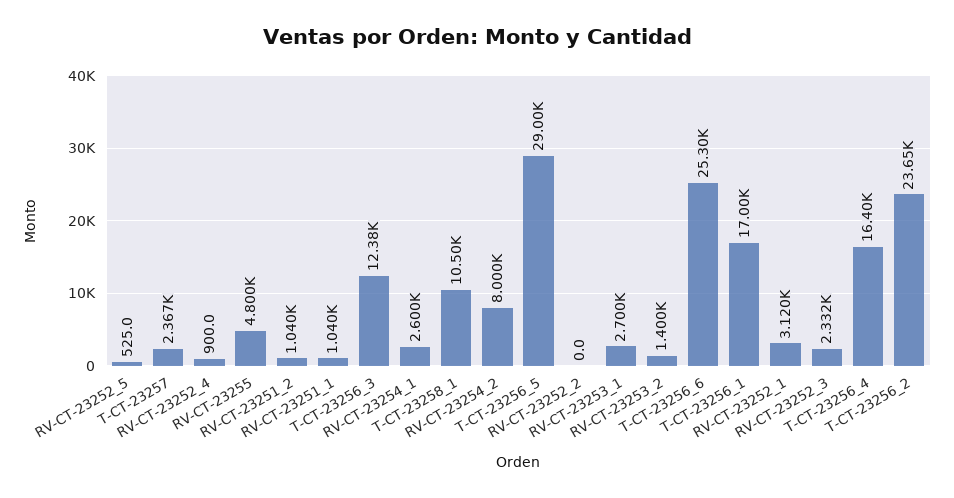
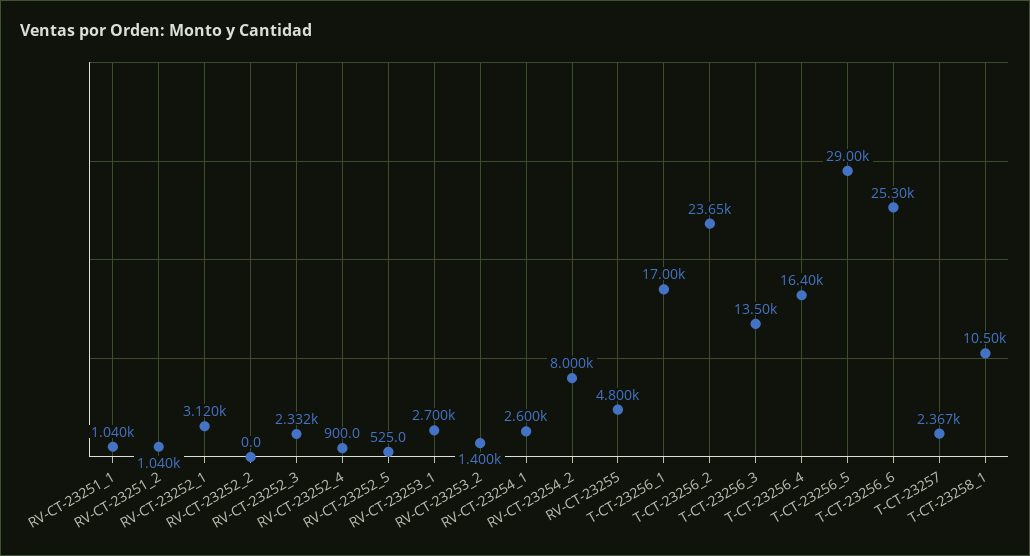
  {
    "RV-CT-23252_5": 525,
    "T-CT-23257": 2367,
    "RV-CT-23252_4": 900,
    "RV-CT-23255": 4800,
    "RV-CT-23251_2": 1040,
    "RV-CT-23251_1": 1040,
-   "T-CT-23256_3": 12380,
+   "T-CT-23256_3": 13500,
    "RV-CT-23254_1": 2600,
    "T-CT-23258_1": 10500,
    "RV-CT-23254_2": 8000,
    "T-CT-23256_5": 29000,
    "RV-CT-23252_2": 0,
    "RV-CT-23253_1": 2700,
    "RV-CT-23253_2": 1400,
    "T-CT-23256_6": 25300,
    "T-CT-23256_1": 17000,
    "RV-CT-23252_1": 3120,
    "RV-CT-23252_3": 2332,
    "T-CT-23256_4": 16400,
    "T-CT-23256_2": 23650
  }

